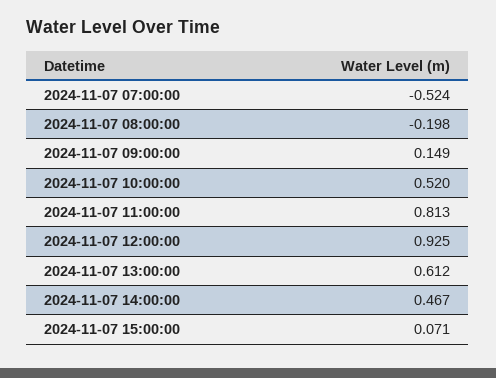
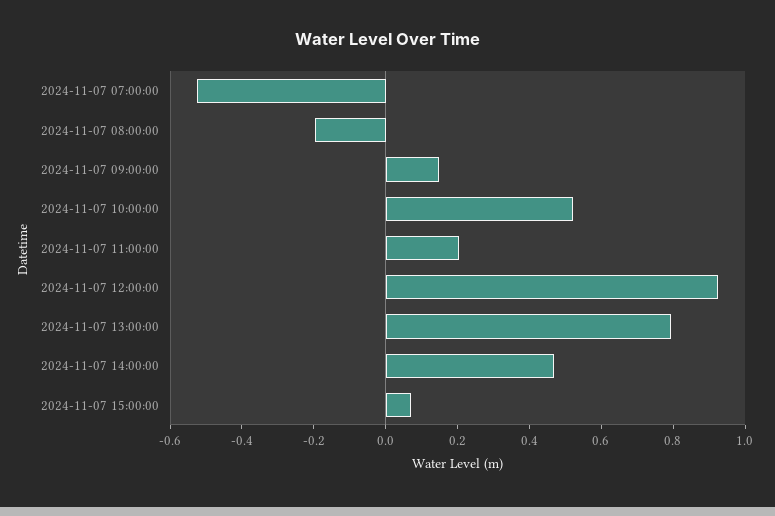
  {
    "2024-11-07 07:00:00": -0.524,
    "2024-11-07 08:00:00": -0.198,
    "2024-11-07 09:00:00": 0.149,
    "2024-11-07 10:00:00": 0.52,
-   "2024-11-07 11:00:00": 0.813,
+   "2024-11-07 11:00:00": 0.2,
    "2024-11-07 12:00:00": 0.925,
-   "2024-11-07 13:00:00": 0.612,
+   "2024-11-07 13:00:00": 0.8,
    "2024-11-07 14:00:00": 0.467,
    "2024-11-07 15:00:00": 0.071
  }

